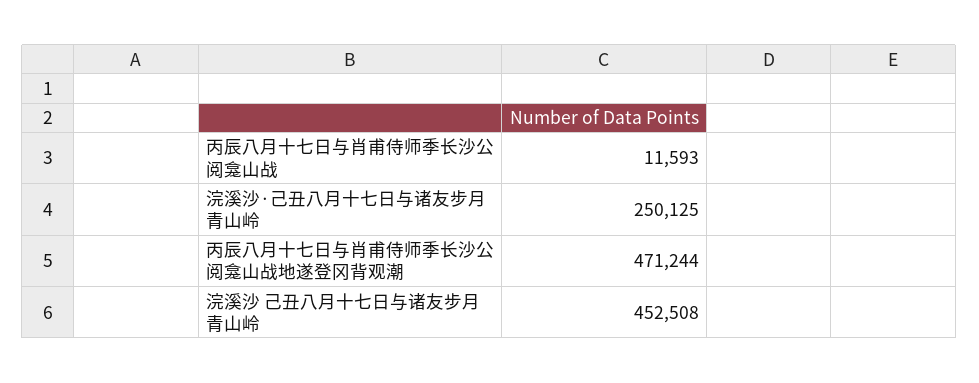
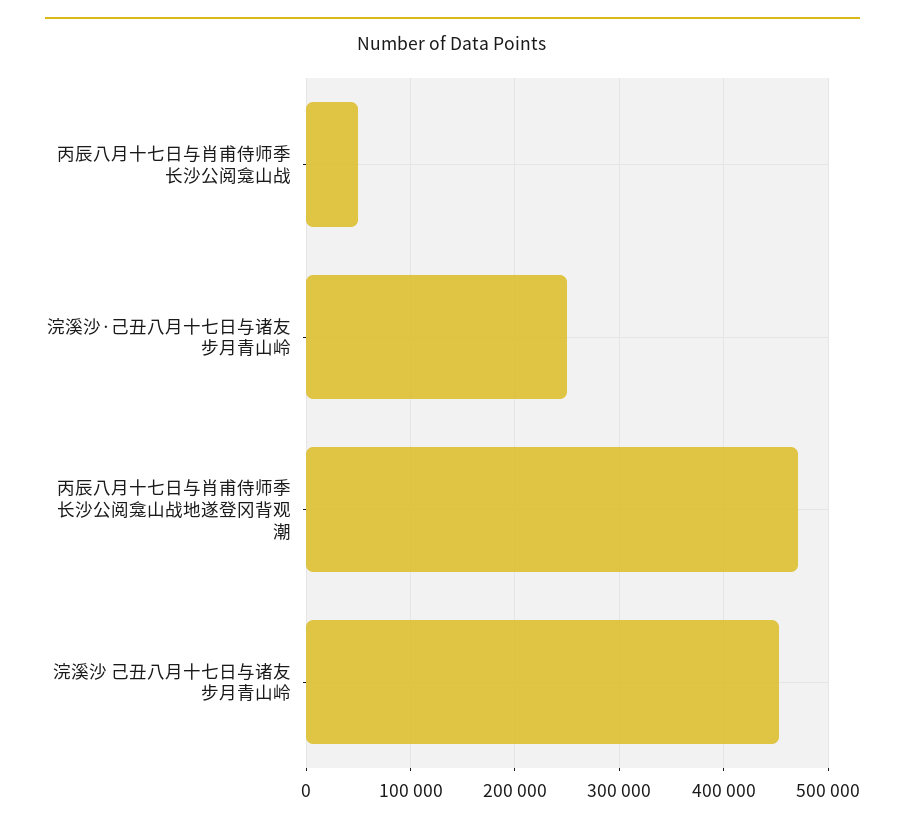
  {
-   "丙辰八月十七日与肖甫侍师季长沙公阅龛山战": 11593,
+   "丙辰八月十七日与肖甫侍师季长沙公阅龛山战": 50000,
    "浣溪沙·己丑八月十七日与诸友步月青山岭": 250125,
    "丙辰八月十七日与肖甫侍师季长沙公阅龛山战地遂登冈背观潮": 471244,
    "浣溪沙 己丑八月十七日与诸友步月青山岭": 452508
  }

